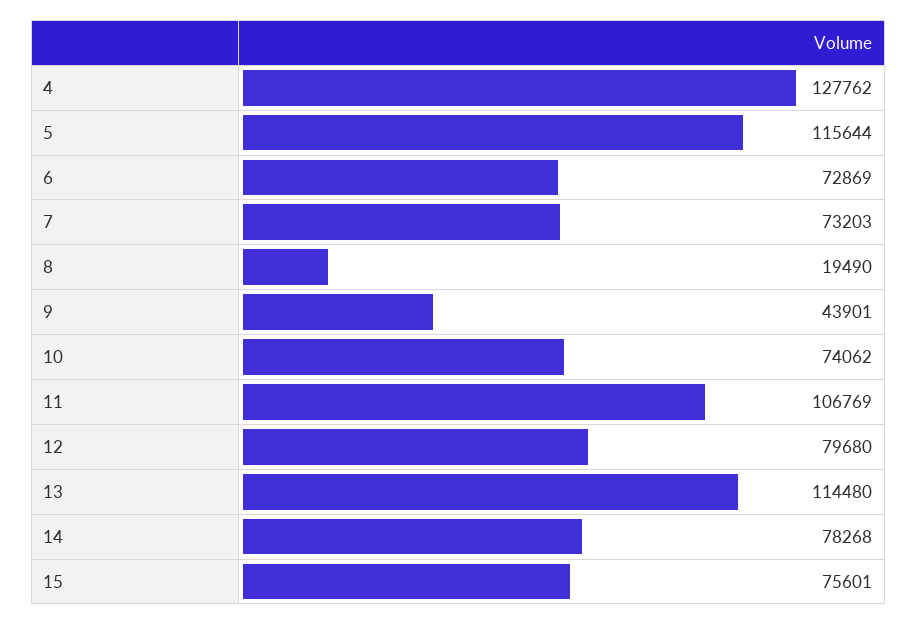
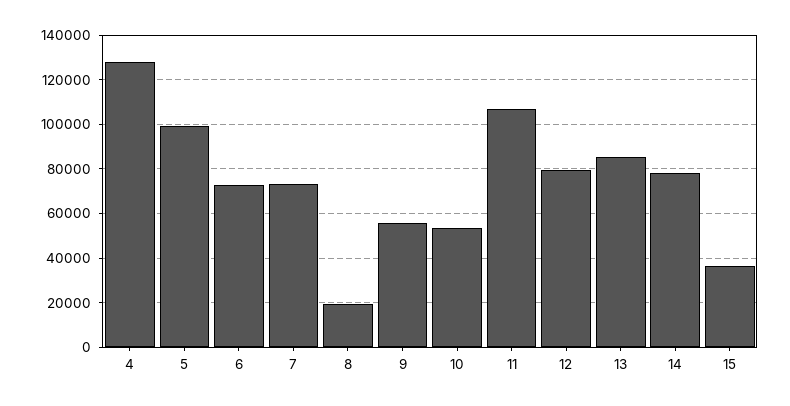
  {
    "4": 127762,
-   "5": 115644,
+   "5": 100000,
    "6": 72869,
    "7": 73203,
    "8": 19490,
-   "9": 43901,
+   "9": 55000,
-   "10": 74062,
+   "10": 55000,
    "11": 106769,
    "12": 79680,
-   "13": 114480,
+   "13": 85000,
    "14": 78268,
-   "15": 75601
+   "15": 35000
  }

